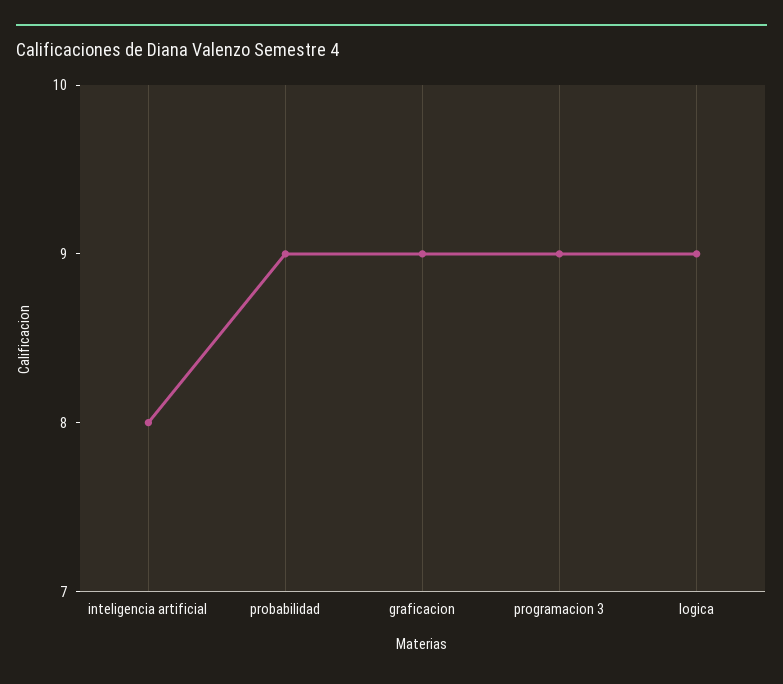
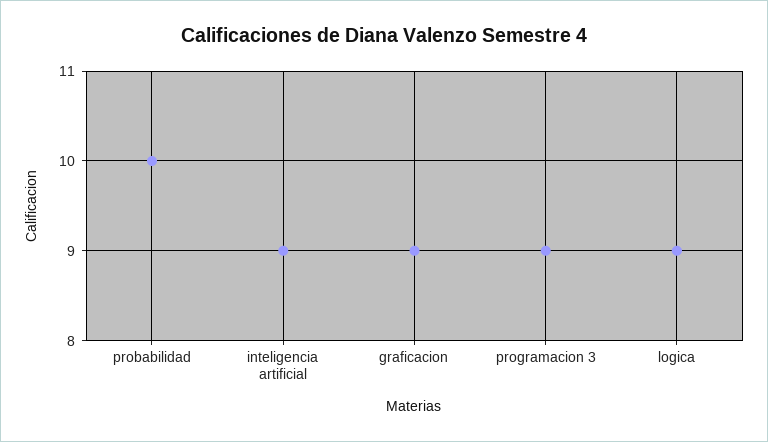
  {
-   "inteligencia artificial": 8,
+   "inteligencia artificial": 9,
-   "probabilidad": 9,
+   "probabilidad": 10,
    "graficacion": 9,
    "programacion 3": 9,
    "logica": 9
  }

